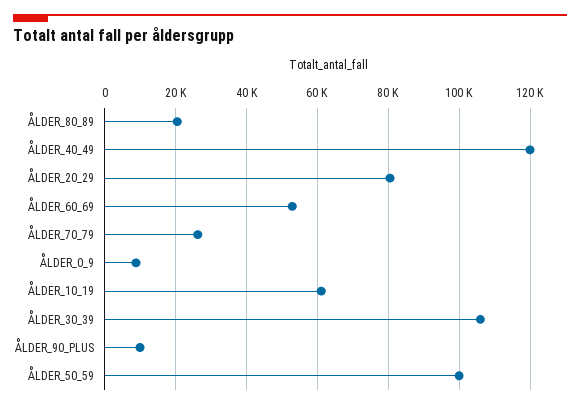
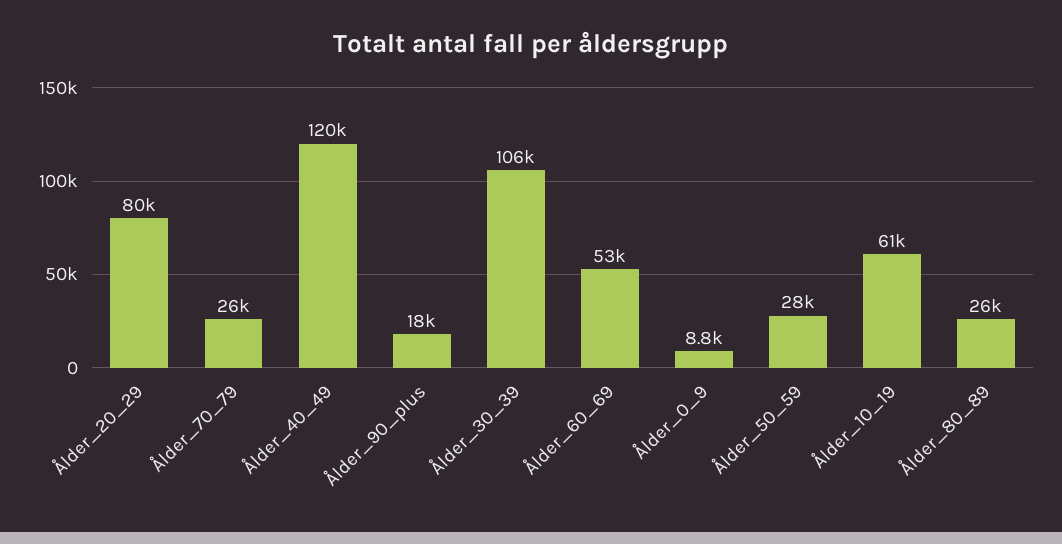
  {
-   "ÅLDER_80_89": 20000,
+   "ÅLDER_80_89": 26000,
    "ÅLDER_40_49": 120000,
    "ÅLDER_20_29": 80000,
    "ÅLDER_60_69": 53000,
    "ÅLDER_70_79": 26000,
    "ÅLDER_0_9": 8800,
    "ÅLDER_10_19": 61000,
    "ÅLDER_30_39": 106000,
-   "ÅLDER_90_PLUS": 10000,
+   "ÅLDER_90_PLUS": 18000,
-   "ÅLDER_50_59": 100000
+   "ÅLDER_50_59": 28000
  }

